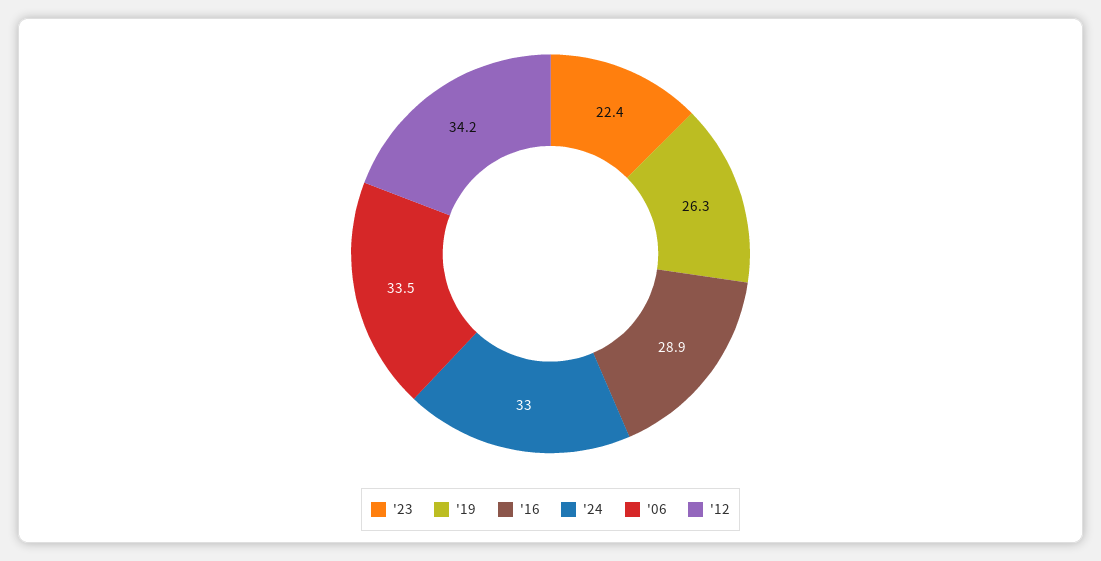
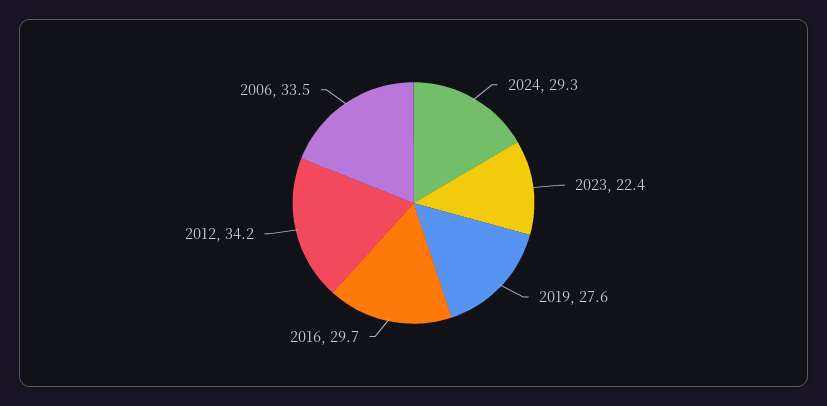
  {
    "'23": 22.4,
-   "'19": 26.3,
+   "'19": 27.6,
-   "'16": 28.9,
+   "'16": 29.7,
-   "'24": 33,
+   "'24": 29.3,
    "'06": 33.5,
    "'12": 34.2
  }

